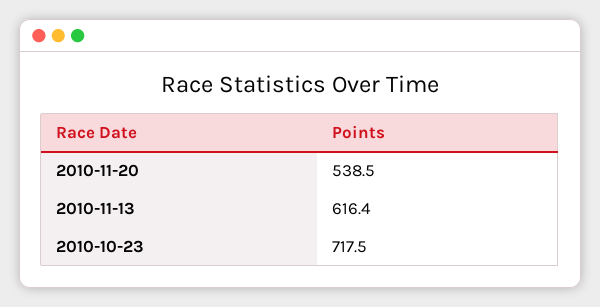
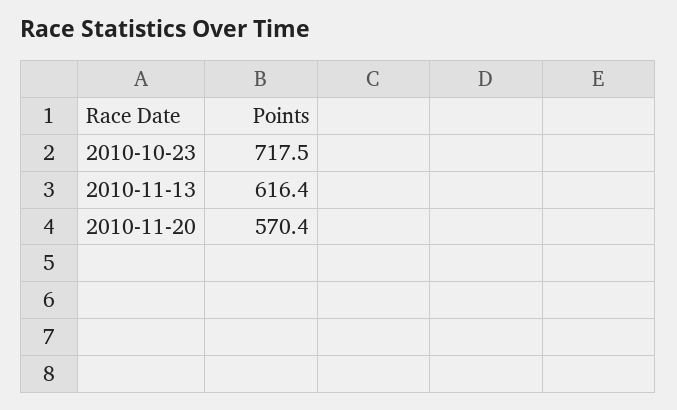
  {
-   "2010-11-20": 538.5,
+   "2010-11-20": 570.4,
    "2010-11-13": 616.4,
    "2010-10-23": 717.5
  }

